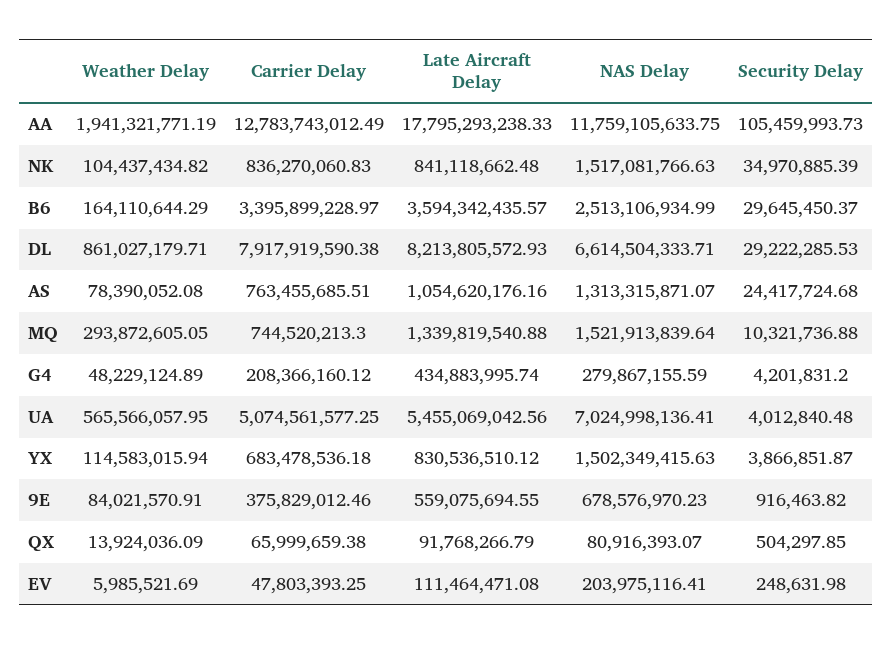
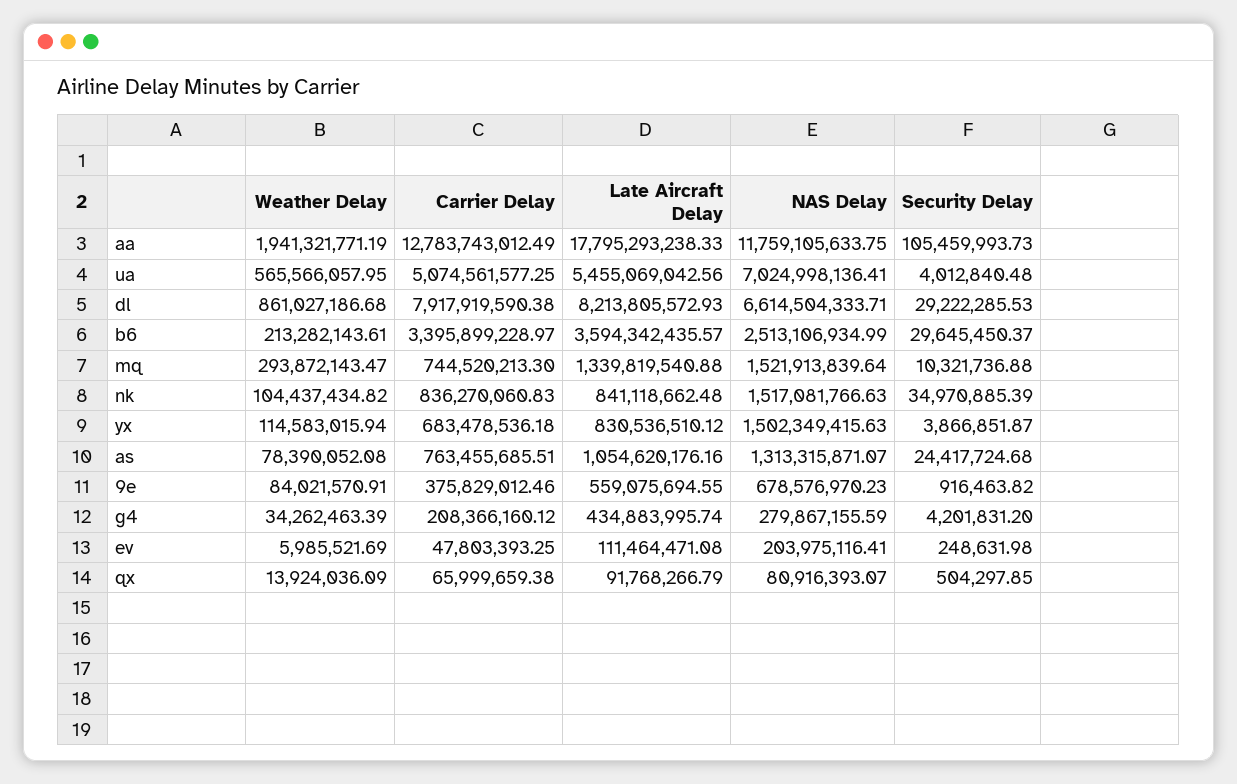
  {
    "Weather Delay": {
      "AA": 1941321771.19,
      "NK": 104437434.82,
-     "B6": 164110644.29,
+     "B6": 213282143.61,
-     "DL": 861027179.71,
+     "DL": 861027186.68,
      "AS": 78390052.08,
-     "MQ": 293872605.05,
+     "MQ": 293872143.47,
-     "G4": 48229124.89,
+     "G4": 34262463.39,
      "UA": 565566057.95,
      "YX": 114583015.94,
      "9E": 84021570.91,
      "QX": 13924036.09,
      "EV": 5985521.69
    },
    "Carrier Delay": {
      "AA": 12783743012.49,
      "NK": 836270060.83,
      "B6": 3395899228.97,
      "DL": 7917919590.38,
      "AS": 763455685.51,
      "MQ": 744520213.3,
      "G4": 208366160.12,
      "UA": 5074561577.25,
      "YX": 683478536.18,
      "9E": 375829012.46,
      "QX": 65999659.38,
      "EV": 47803393.25
    },
    "Late Aircraft Delay": {
      "AA": 17795293238.33,
      "NK": 841118662.48,
      "B6": 3594342435.57,
      "DL": 8213805572.93,
      "AS": 1054620176.16,
      "MQ": 1339819540.88,
      "G4": 434883995.74,
      "UA": 5455069042.56,
      "YX": 830536510.12,
      "9E": 559075694.55,
      "QX": 91768266.79,
      "EV": 111464471.08
    },
    "NAS Delay": {
      "AA": 11759105633.75,
      "NK": 1517081766.63,
      "B6": 2513106934.99,
      "DL": 6614504333.71,
      "AS": 1313315871.07,
      "MQ": 1521913839.64,
      "G4": 279867155.59,
      "UA": 7024998136.41,
      "YX": 1502349415.63,
      "9E": 678576970.23,
      "QX": 80916393.07,
      "EV": 203975116.41
    },
    "Security Delay": {
      "AA": 105459993.73,
      "NK": 34970885.39,
      "B6": 29645450.37,
      "DL": 29222285.53,
      "AS": 24417724.68,
      "MQ": 10321736.88,
      "G4": 4201831.2,
      "UA": 4012840.48,
      "YX": 3866851.87,
      "9E": 916463.82,
      "QX": 504297.85,
      "EV": 248631.98
    }
  }

